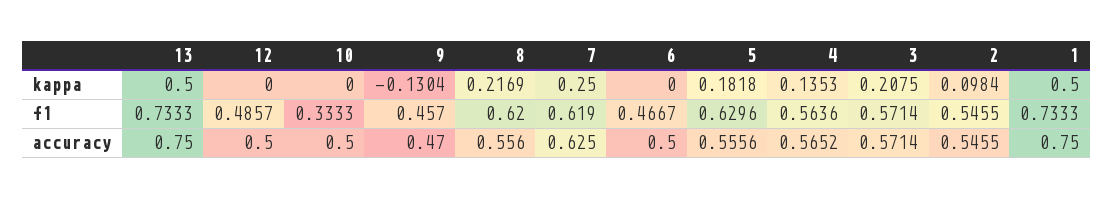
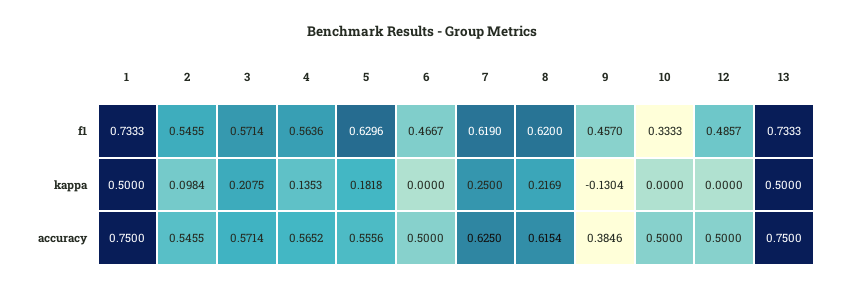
  {
    "13": {
      "kappa": 0.5,
      "f1": 0.7333,
      "accuracy": 0.75
    },
    "12": {
      "kappa": 0,
      "f1": 0.4857,
      "accuracy": 0.5
    },
    "10": {
      "kappa": 0,
      "f1": 0.3333,
      "accuracy": 0.5
    },
    "9": {
      "kappa": -0.1304,
      "f1": 0.457,
-     "accuracy": 0.47
+     "accuracy": 0.3846
    },
    "8": {
      "kappa": 0.2169,
      "f1": 0.62,
-     "accuracy": 0.556
+     "accuracy": 0.6154
    },
    "7": {
      "kappa": 0.25,
      "f1": 0.619,
      "accuracy": 0.625
    },
    "6": {
      "kappa": 0,
      "f1": 0.4667,
      "accuracy": 0.5
    },
    "5": {
      "kappa": 0.1818,
      "f1": 0.6296,
      "accuracy": 0.5556
    },
    "4": {
      "kappa": 0.1353,
      "f1": 0.5636,
      "accuracy": 0.5652
    },
    "3": {
      "kappa": 0.2075,
      "f1": 0.5714,
      "accuracy": 0.5714
    },
    "2": {
      "kappa": 0.0984,
      "f1": 0.5455,
      "accuracy": 0.5455
    },
    "1": {
      "kappa": 0.5,
      "f1": 0.7333,
      "accuracy": 0.75
    }
  }

